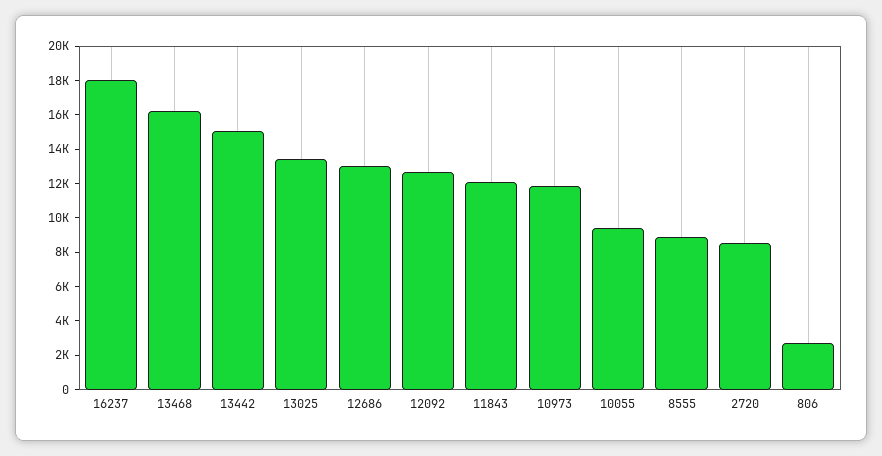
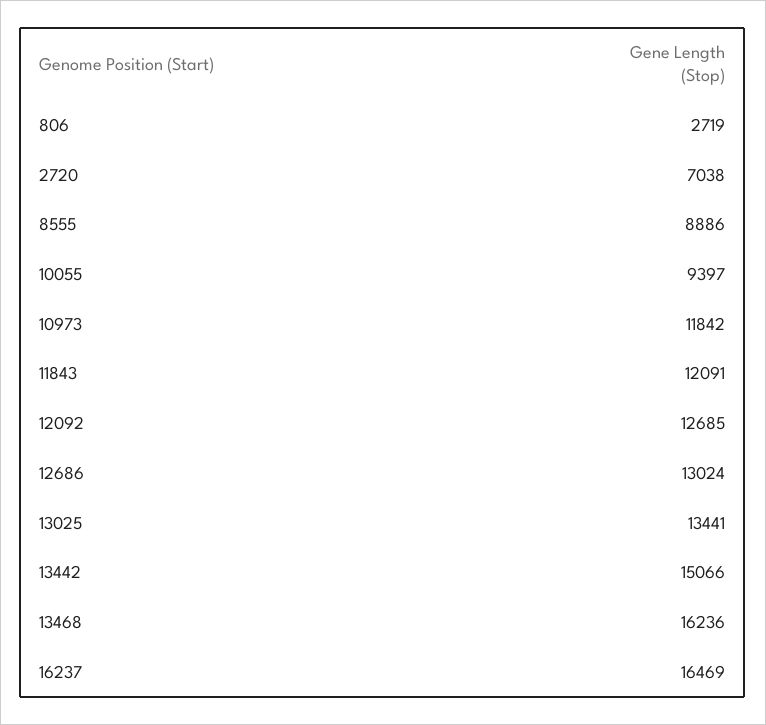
  {
-   "16237": 18000,
+   "16237": 16469,
    "13468": 16236,
    "13442": 15066,
    "13025": 13441,
    "12686": 13024,
    "12092": 12685,
    "11843": 12091,
    "10973": 11842,
    "10055": 9397,
    "8555": 8886,
-   "2720": 8500,
+   "2720": 7038,
    "806": 2719
  }

